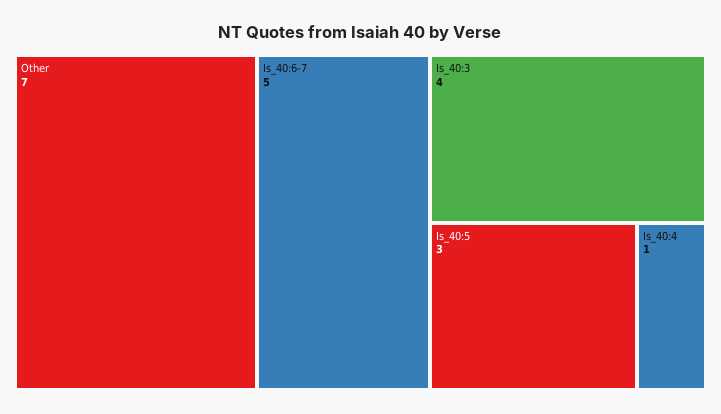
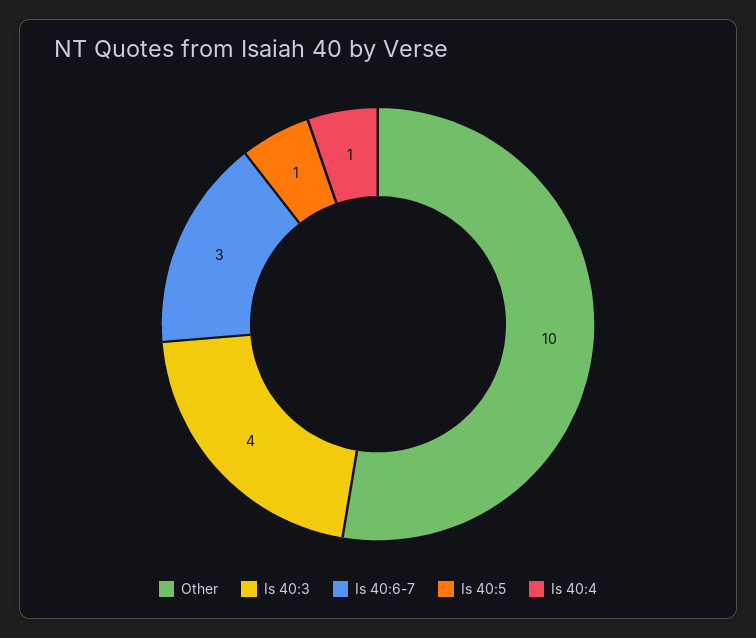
  {
-   "Other": 7,
+   "Other": 10,
-   "Is_40:6-7": 5,
+   "Is_40:6-7": 3,
    "Is_40:3": 4,
-   "Is_40:5": 3,
+   "Is_40:5": 1,
    "Is_40:4": 1
  }

